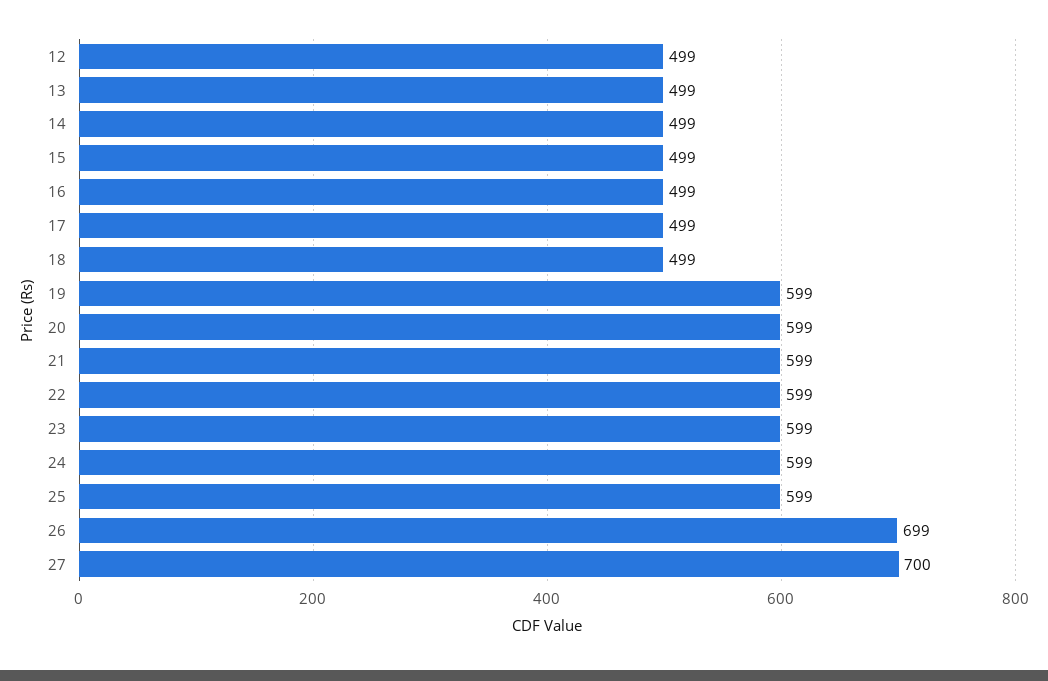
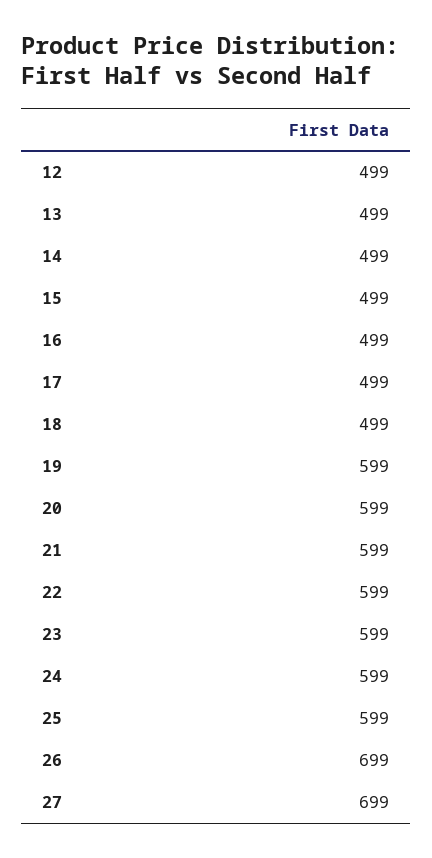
  {
    "12": 499,
    "13": 499,
    "14": 499,
    "15": 499,
    "16": 499,
    "17": 499,
    "18": 499,
    "19": 599,
    "20": 599,
    "21": 599,
    "22": 599,
    "23": 599,
    "24": 599,
    "25": 599,
    "26": 699,
-   "27": 700
+   "27": 699
  }

